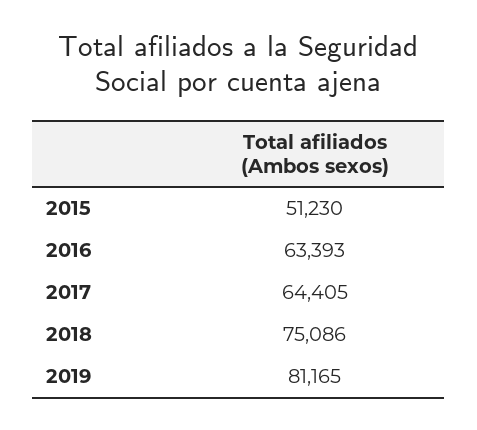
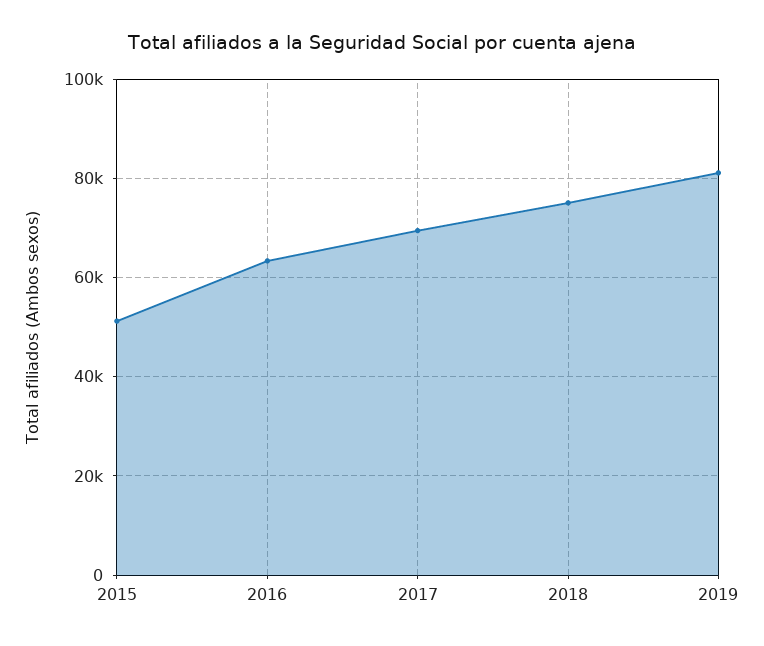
  {
    "2015": 51230,
    "2016": 63393,
-   "2017": 64405,
+   "2017": 70000,
    "2018": 75086,
    "2019": 81165
  }

